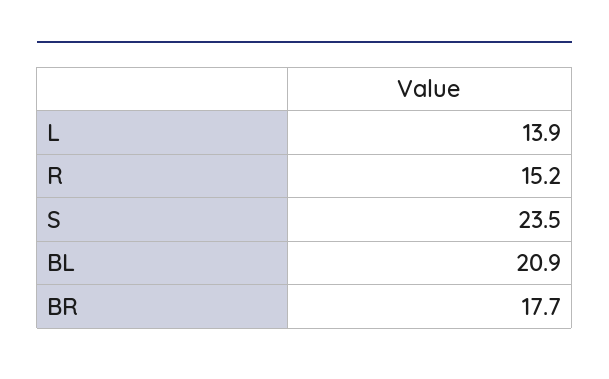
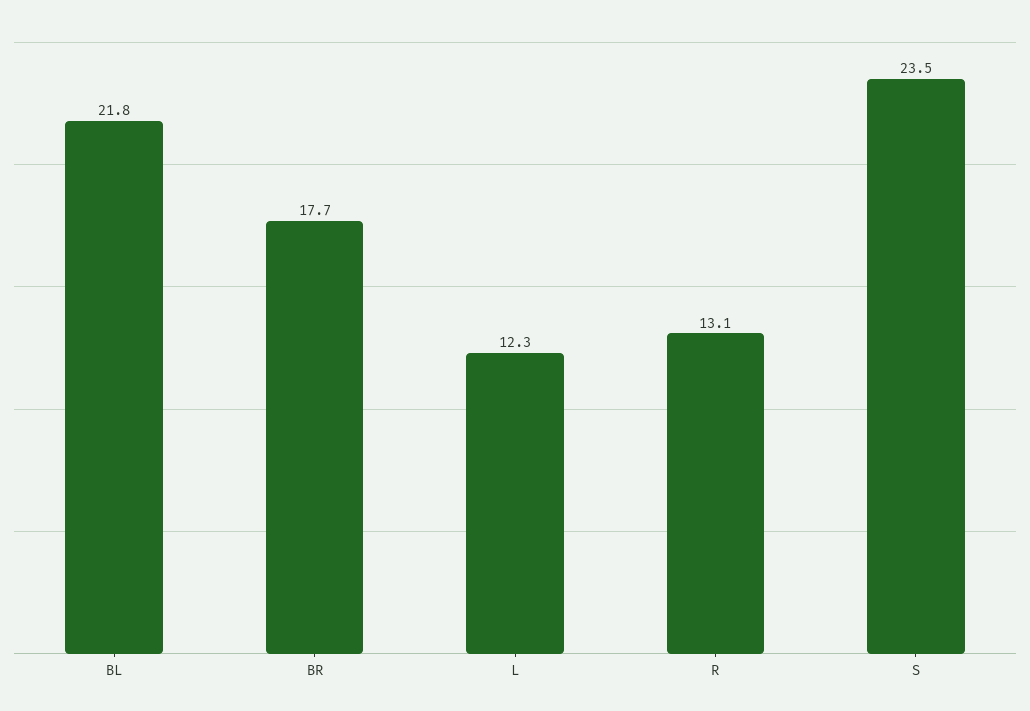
  {
-   "L": 13.9,
+   "L": 12.3,
-   "R": 15.2,
+   "R": 13.1,
    "S": 23.5,
-   "BL": 20.9,
+   "BL": 21.8,
    "BR": 17.7
  }

